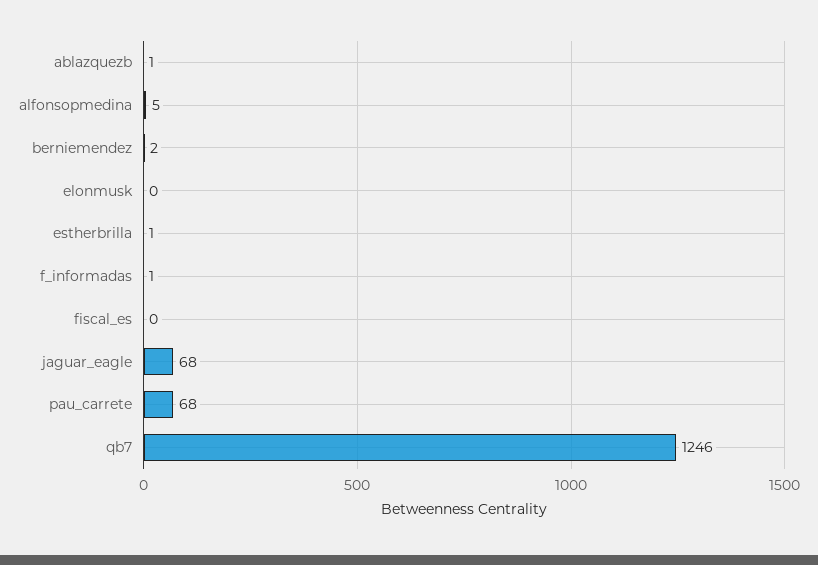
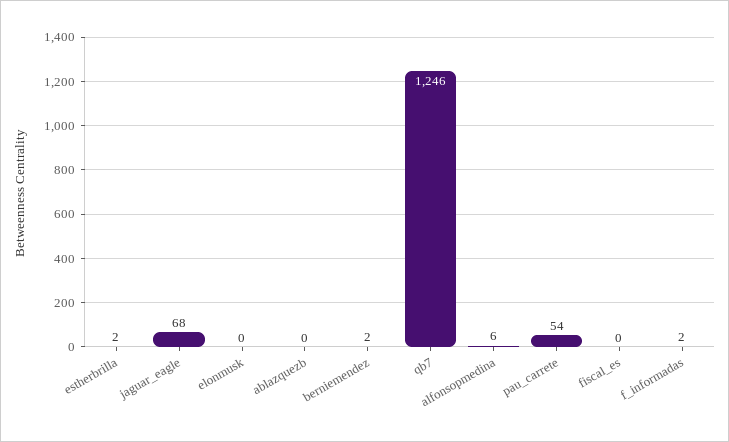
  {
-   "ablazquezb": 1,
+   "ablazquezb": 0,
-   "alfonsopmedina": 5,
+   "alfonsopmedina": 6,
    "berniemendez": 2,
    "elonmusk": 0,
-   "estherbrilla": 1,
+   "estherbrilla": 2,
-   "f_informadas": 1,
+   "f_informadas": 2,
    "fiscal_es": 0,
    "jaguar_eagle": 68,
-   "pau_carrete": 68,
+   "pau_carrete": 54,
    "qb7": 1246
  }

